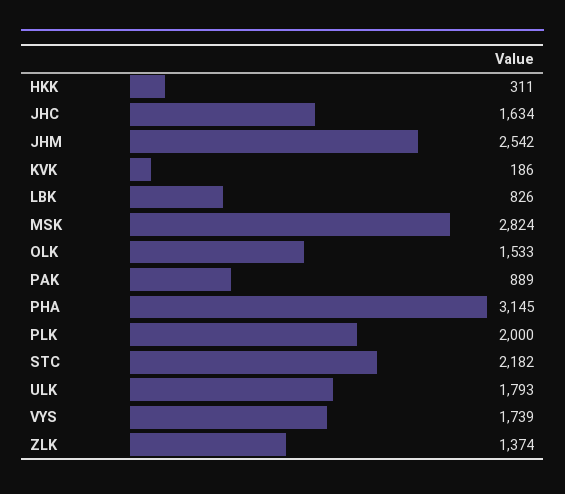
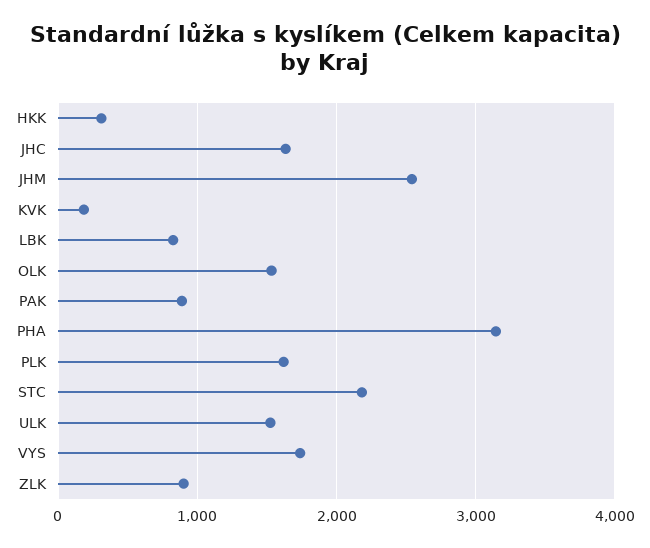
  {
    "HKK": 311,
    "JHC": 1634,
    "JHM": 2542,
    "KVK": 186,
    "LBK": 826,
-   "MSK": 2824,
    "OLK": 1533,
    "PAK": 889,
    "PHA": 3145,
-   "PLK": 2000,
+   "PLK": 1600,
    "STC": 2182,
-   "ULK": 1793,
+   "ULK": 1500,
    "VYS": 1739,
-   "ZLK": 1374
+   "ZLK": 900
  }

